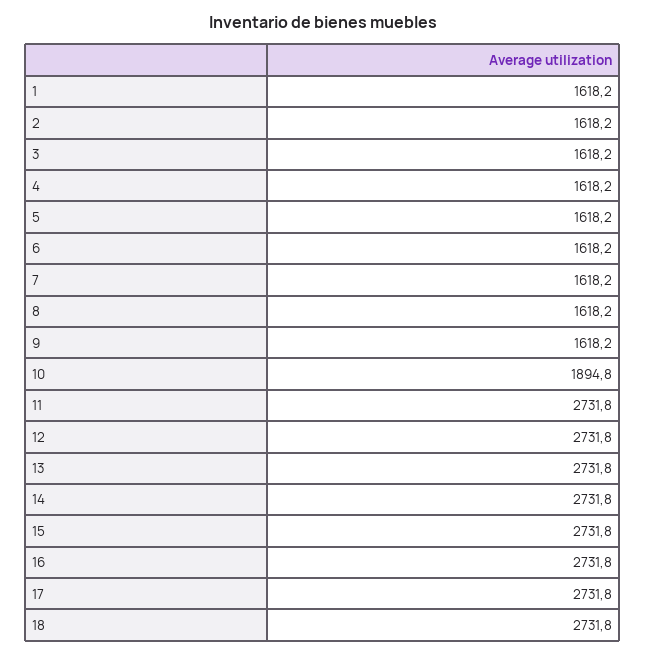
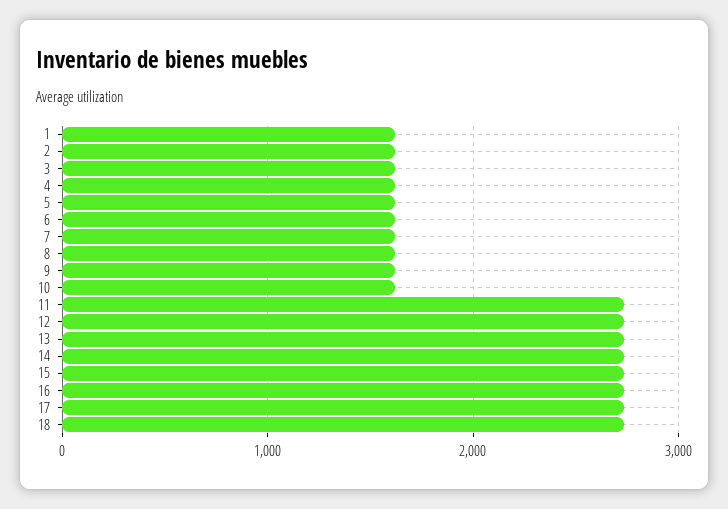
  {
    "1": 1618.2,
    "2": 1618.2,
    "3": 1618.2,
    "4": 1618.2,
    "5": 1618.2,
    "6": 1618.2,
    "7": 1618.2,
    "8": 1618.2,
    "9": 1618.2,
-   "10": 1894.8,
+   "10": 1600,
    "11": 2731.8,
    "12": 2731.8,
    "13": 2731.8,
    "14": 2731.8,
    "15": 2731.8,
    "16": 2731.8,
    "17": 2731.8,
    "18": 2731.8
  }

